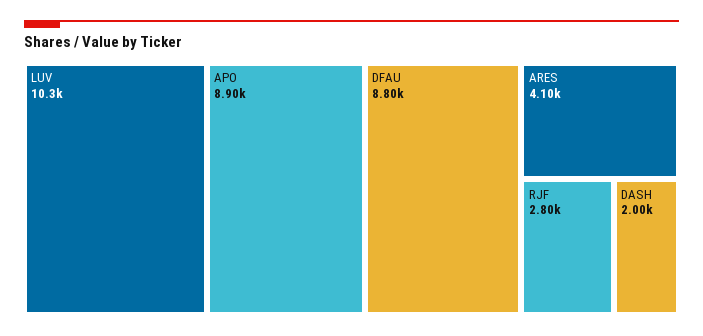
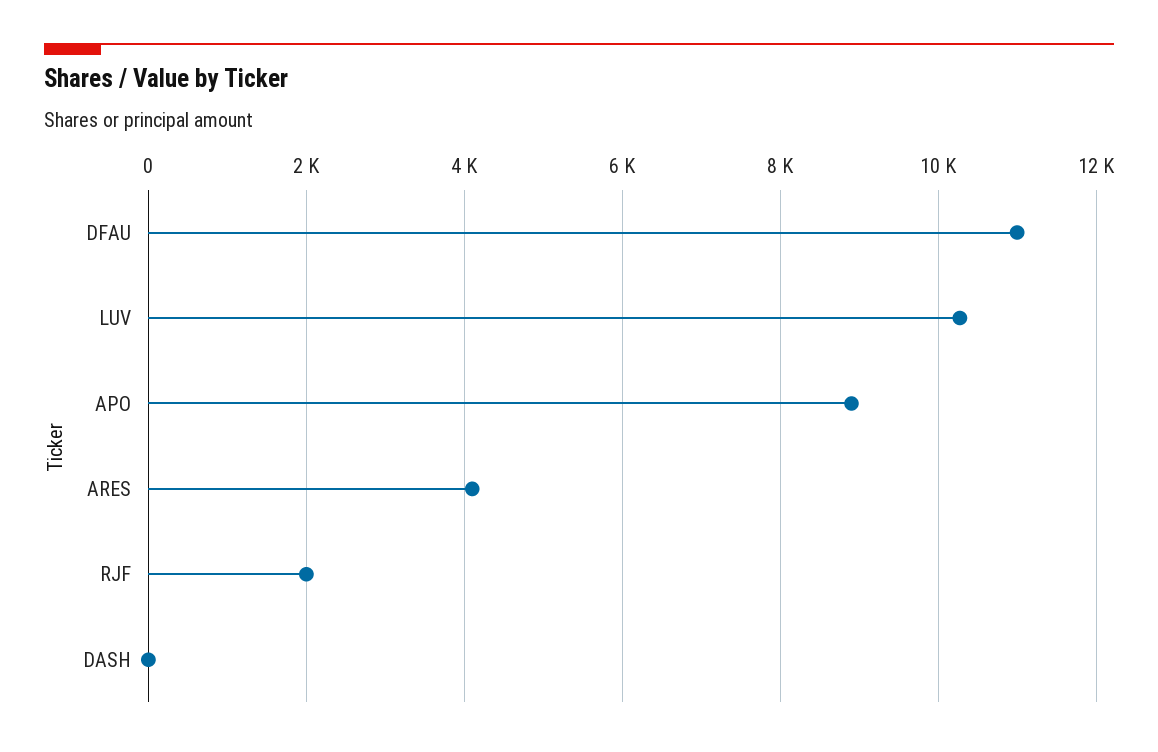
  {
    "LUV": 10300,
    "APO": 8900,
-   "DFAU": 8800,
+   "DFAU": 11000,
    "ARES": 4100,
-   "RJF": 2800,
+   "RJF": 2000,
-   "DASH": 2000
+   "DASH": 0
  }

